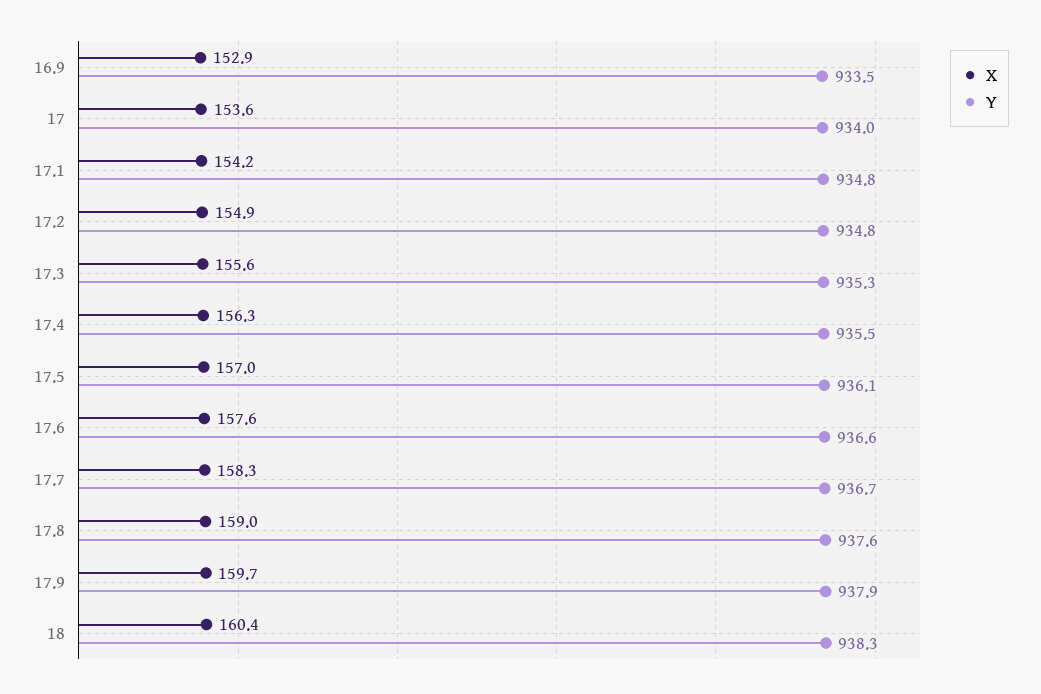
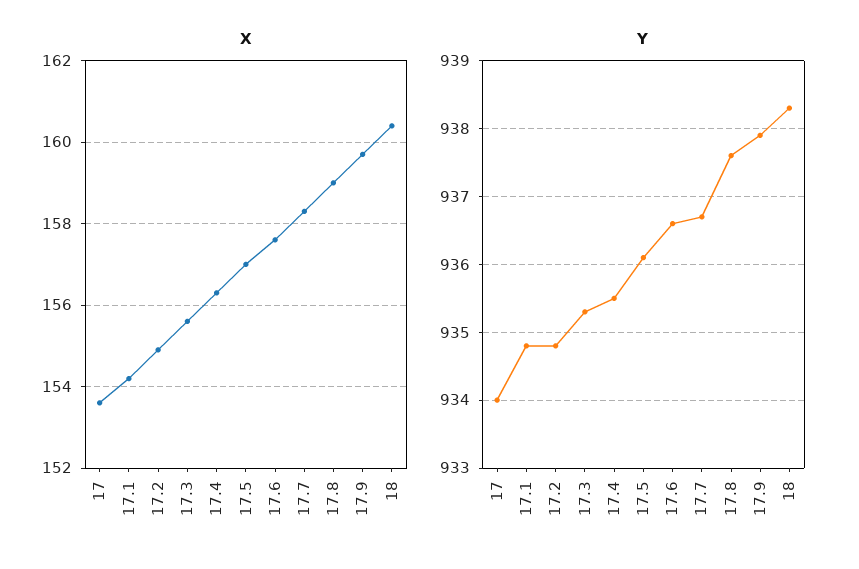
  {
    "X": {
-     "16.9": 152.9,
      "17": 153.6,
      "17.1": 154.2,
      "17.2": 154.9,
      "17.3": 155.6,
      "17.4": 156.3,
      "17.5": 157,
      "17.6": 157.6,
      "17.7": 158.3,
      "17.8": 159,
      "17.9": 159.7,
      "18": 160.4
    },
    "Y": {
-     "16.9": 933.5,
      "17": 934,
      "17.1": 934.8,
      "17.2": 934.8,
      "17.3": 935.3,
      "17.4": 935.5,
      "17.5": 936.1,
      "17.6": 936.6,
      "17.7": 936.7,
      "17.8": 937.6,
      "17.9": 937.9,
      "18": 938.3
    }
  }

